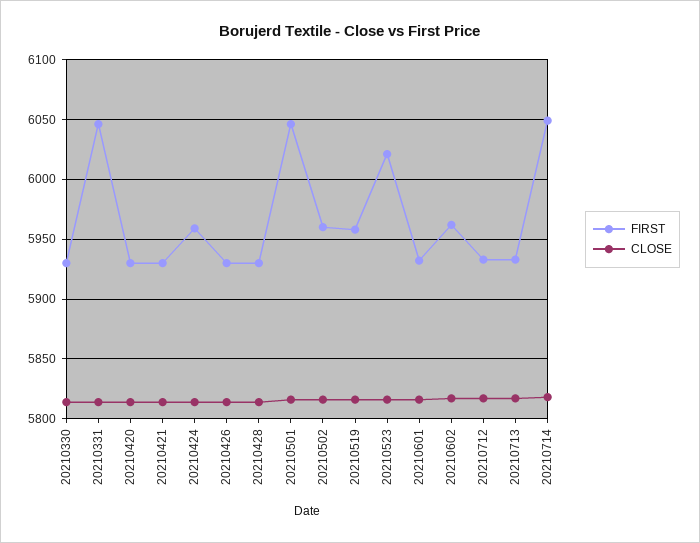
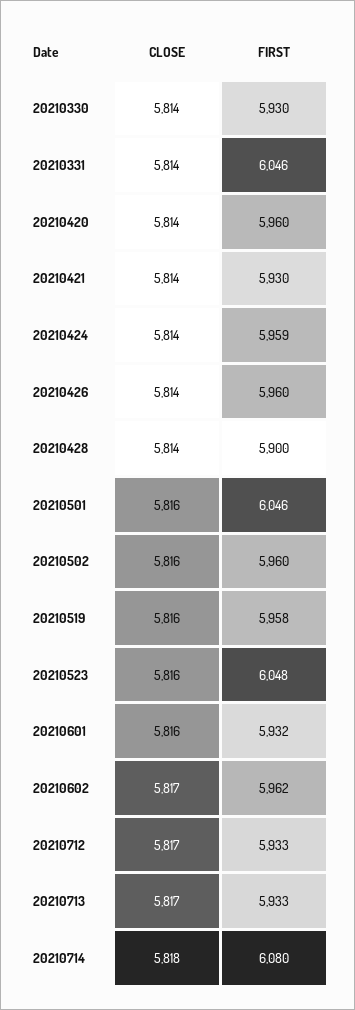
  {
    "FIRST": {
      "20210330": 5930,
      "20210331": 6046,
-     "20210420": 5930,
+     "20210420": 5960,
      "20210421": 5930,
      "20210424": 5959,
-     "20210426": 5930,
+     "20210426": 5960,
-     "20210428": 5930,
+     "20210428": 5900,
      "20210501": 6046,
      "20210502": 5960,
      "20210519": 5958,
-     "20210523": 6020,
+     "20210523": 6048,
      "20210601": 5932,
      "20210602": 5962,
      "20210712": 5933,
      "20210713": 5933,
-     "20210714": 6050
+     "20210714": 6080
    },
    "CLOSE": {
      "20210330": 5814,
      "20210331": 5814,
      "20210420": 5814,
      "20210421": 5814,
      "20210424": 5814,
      "20210426": 5814,
      "20210428": 5814,
      "20210501": 5816,
      "20210502": 5816,
      "20210519": 5816,
      "20210523": 5816,
      "20210601": 5816,
      "20210602": 5817,
      "20210712": 5817,
      "20210713": 5817,
      "20210714": 5818
    }
  }

